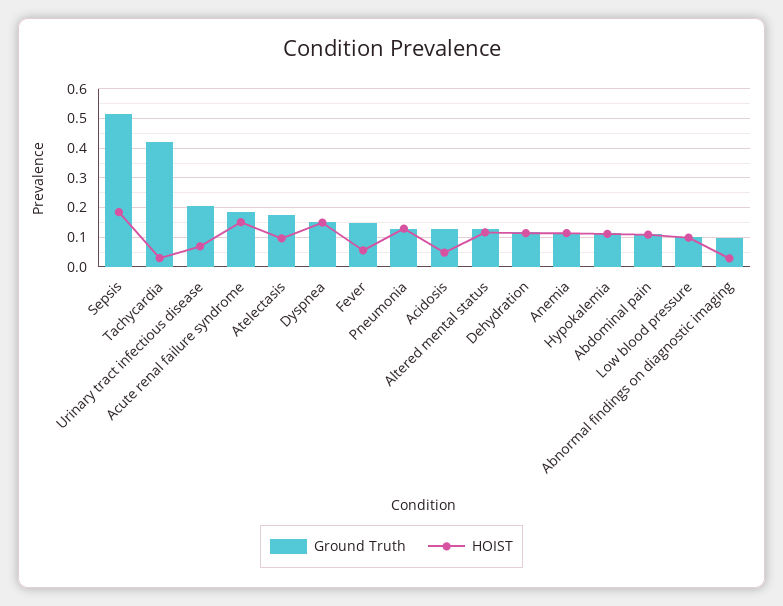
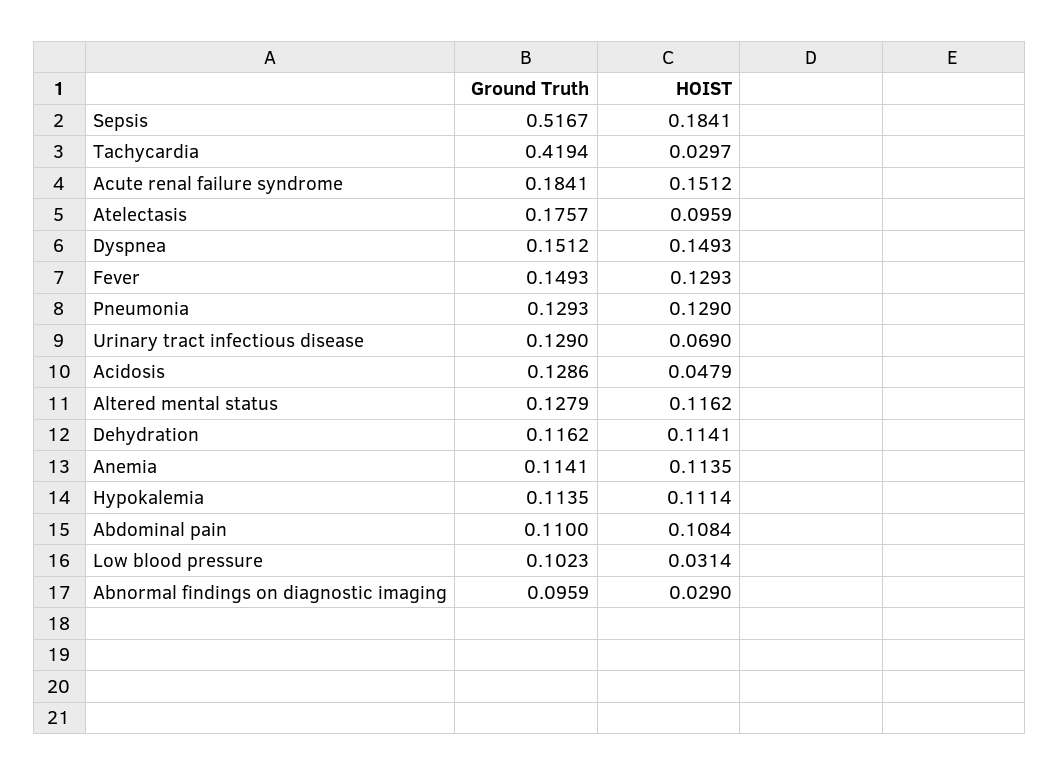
  {
    "Ground Truth": {
      "Sepsis": 0.5167,
      "Tachycardia": 0.4194,
-     "Urinary tract infectious disease": 0.2,
+     "Urinary tract infectious disease": 0.129,
      "Acute renal failure syndrome": 0.1841,
      "Atelectasis": 0.1757,
      "Dyspnea": 0.1512,
      "Fever": 0.1493,
      "Pneumonia": 0.1293,
      "Acidosis": 0.1286,
      "Altered mental status": 0.1279,
      "Dehydration": 0.1162,
      "Anemia": 0.1141,
      "Hypokalemia": 0.1135,
      "Abdominal pain": 0.11,
      "Low blood pressure": 0.1023,
      "Abnormal findings on diagnostic imaging": 0.0959
    },
    "HOIST": {
      "Sepsis": 0.1841,
      "Tachycardia": 0.0297,
      "Urinary tract infectious disease": 0.069,
      "Acute renal failure syndrome": 0.1512,
      "Atelectasis": 0.0959,
      "Dyspnea": 0.1493,
-     "Fever": 0.05,
+     "Fever": 0.1293,
      "Pneumonia": 0.129,
      "Acidosis": 0.0479,
      "Altered mental status": 0.1162,
      "Dehydration": 0.1141,
      "Anemia": 0.1135,
      "Hypokalemia": 0.1114,
      "Abdominal pain": 0.1084,
-     "Low blood pressure": 0.1,
+     "Low blood pressure": 0.0314,
      "Abnormal findings on diagnostic imaging": 0.029
    }
  }

